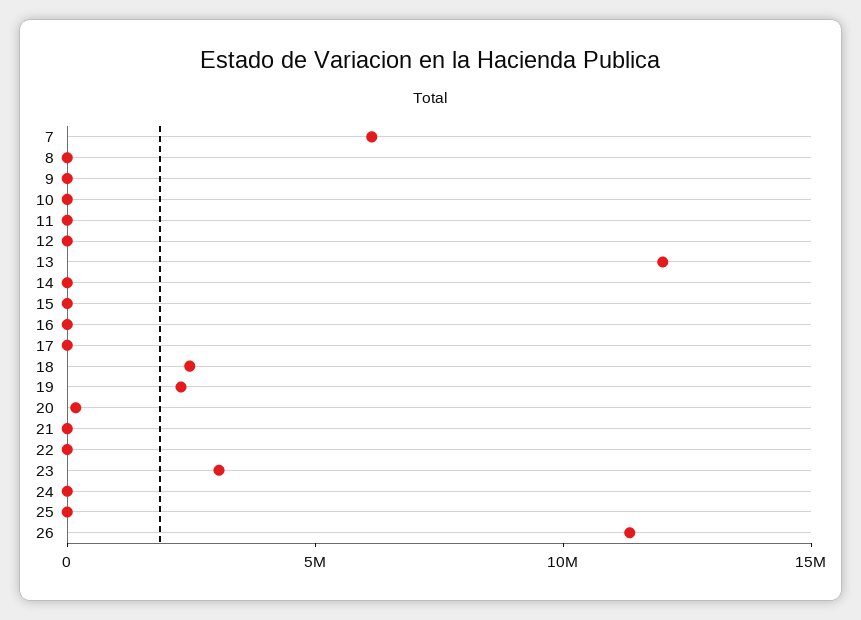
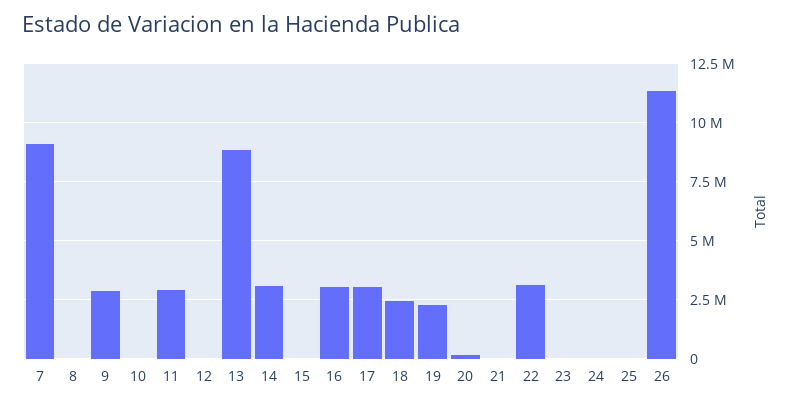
  {
-   "7": 6000000,
+   "7": 9000000,
    "8": 0,
-   "9": 0,
+   "9": 3000000,
    "10": 0,
-   "11": 0,
+   "11": 3000000,
    "12": 0,
-   "13": 12000000,
+   "13": 9000000,
-   "14": 0,
+   "14": 3000000,
    "15": 0,
-   "16": 0,
+   "16": 3000000,
-   "17": 0,
+   "17": 3000000,
    "18": 2500000,
    "19": 2500000,
    "20": 0,
    "21": 0,
-   "22": 0,
+   "22": 3000000,
-   "23": 3000000,
+   "23": 0,
    "24": 0,
    "25": 0,
    "26": 11500000
  }

